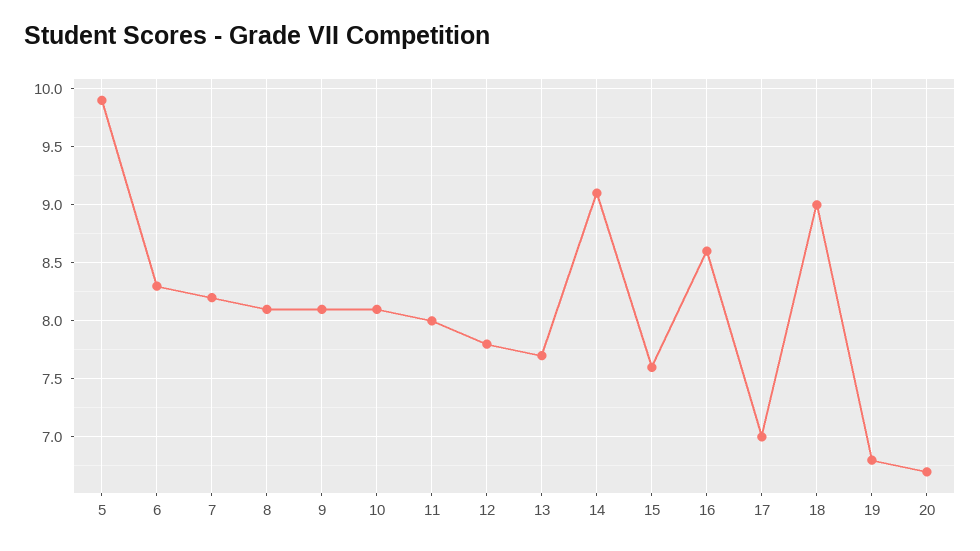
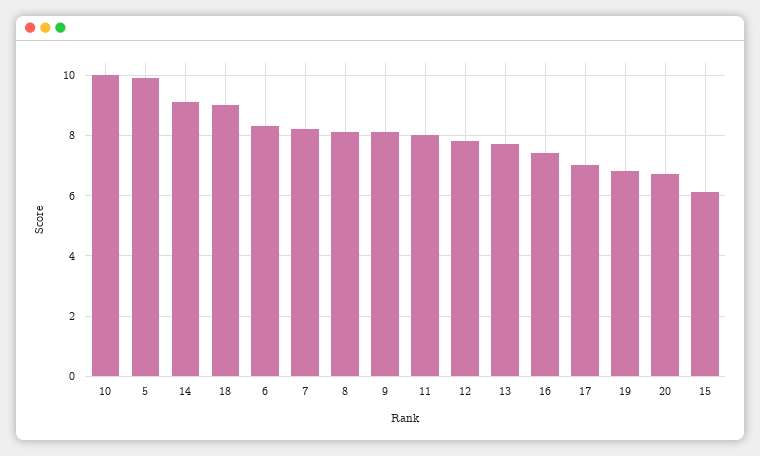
  {
    "5": 9.9,
    "6": 8.3,
    "7": 8.2,
    "8": 8.1,
    "9": 8.1,
-   "10": 8.1,
+   "10": 10,
    "11": 8,
    "12": 7.8,
    "13": 7.7,
    "14": 9.1,
-   "15": 7.6,
+   "15": 6,
-   "16": 8.6,
+   "16": 7.5,
    "17": 7,
    "18": 9,
    "19": 6.8,
    "20": 6.7
  }

